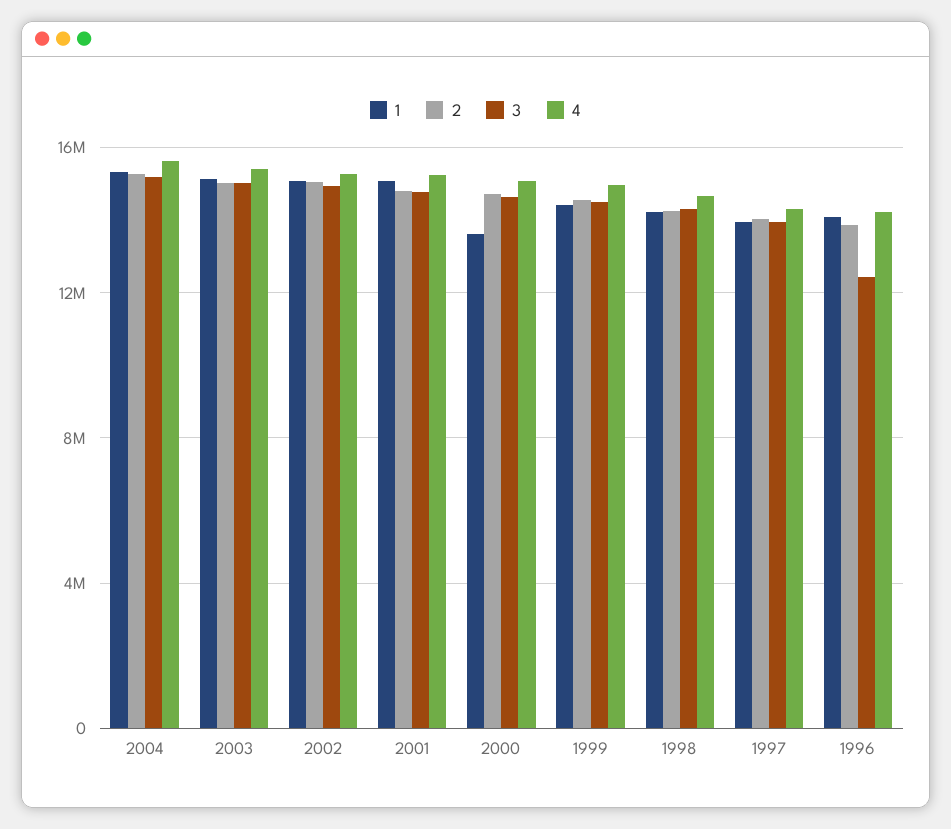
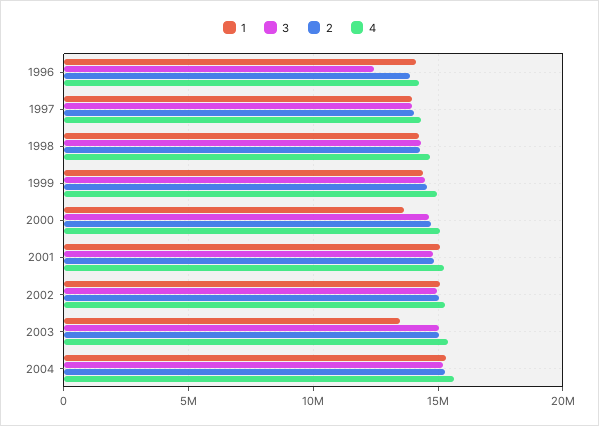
  {
    "1": {
      "2004": 15500000,
-     "2003": 15000000,
+     "2003": 13500000,
      "2002": 15000000,
      "2001": 15000000,
      "2000": 13500000,
      "1999": 14500000,
      "1998": 14000000,
      "1997": 14000000,
      "1996": 14000000
    },
    "2": {
      "2004": 15500000,
      "2003": 15000000,
      "2002": 15000000,
      "2001": 15000000,
      "2000": 14500000,
      "1999": 14500000,
      "1998": 14500000,
      "1997": 14000000,
      "1996": 14000000
    },
    "3": {
      "2004": 15000000,
      "2003": 15000000,
      "2002": 15000000,
      "2001": 15000000,
      "2000": 14500000,
      "1999": 14500000,
      "1998": 14500000,
      "1997": 14000000,
      "1996": 12500000
    },
    "4": {
      "2004": 15500000,
      "2003": 15500000,
      "2002": 15500000,
      "2001": 15000000,
      "2000": 15000000,
      "1999": 15000000,
      "1998": 14500000,
      "1997": 14500000,
      "1996": 14000000
    }
  }

